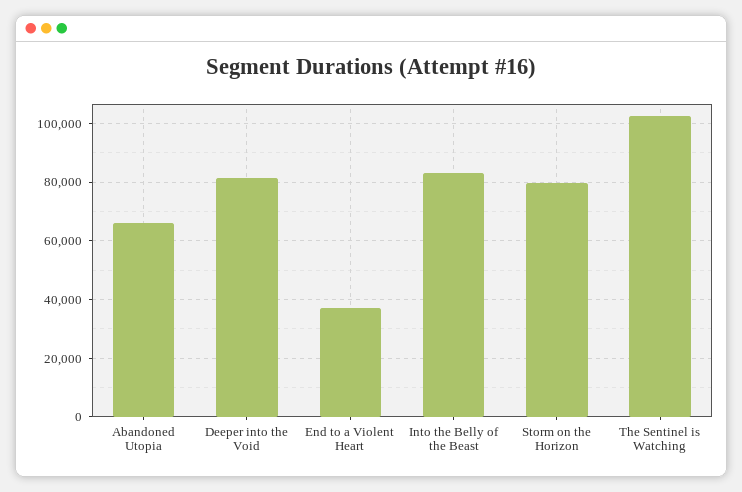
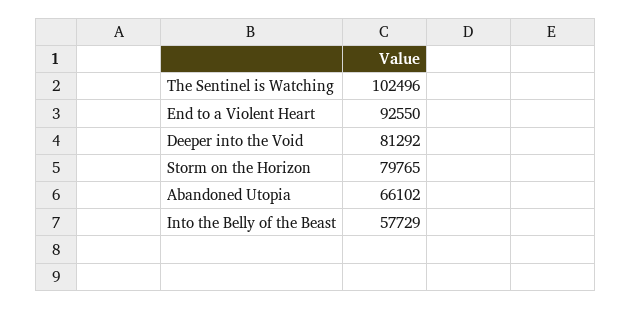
  {
    "Abandoned Utopia": 66102,
    "Deeper into the Void": 81292,
-   "End to a Violent Heart": 37500,
+   "End to a Violent Heart": 92550,
-   "Into the Belly of the Beast": 82500,
+   "Into the Belly of the Beast": 57729,
    "Storm on the Horizon": 79765,
    "The Sentinel is Watching": 102496
  }

